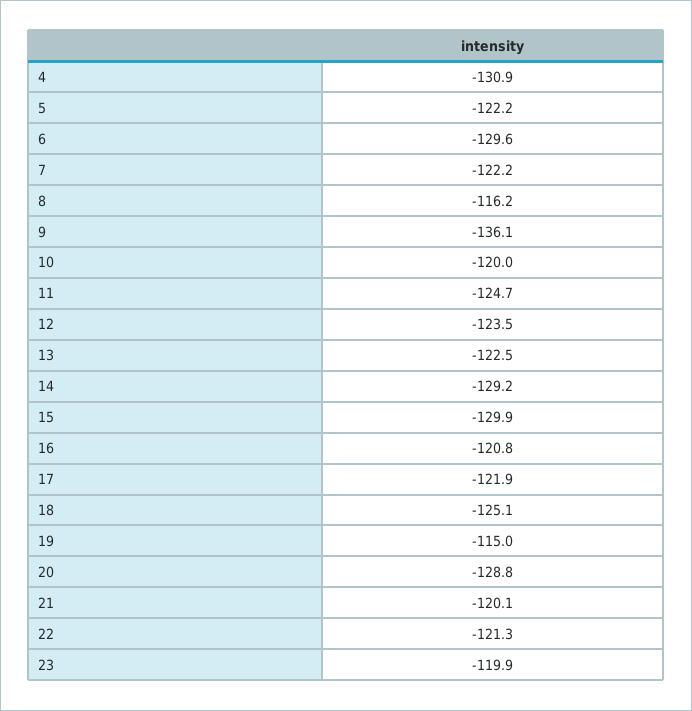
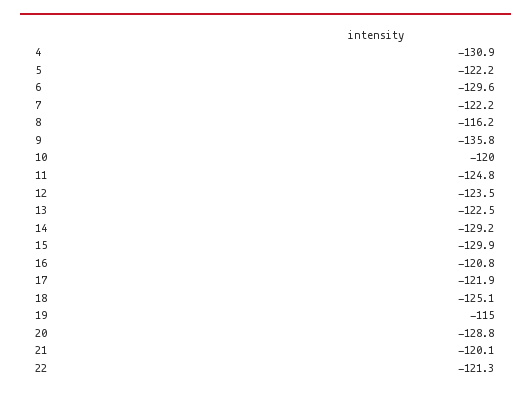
  {
    "4": -130.9,
    "5": -122.2,
    "6": -129.6,
    "7": -122.2,
    "8": -116.2,
-   "9": -136.1,
+   "9": -135.8,
    "10": -120,
-   "11": -124.7,
+   "11": -124.8,
    "12": -123.5,
    "13": -122.5,
    "14": -129.2,
    "15": -129.9,
    "16": -120.8,
    "17": -121.9,
    "18": -125.1,
    "19": -115,
    "20": -128.8,
    "21": -120.1,
-   "22": -121.3,
+   "22": -121.3
-   "23": -119.9
  }

